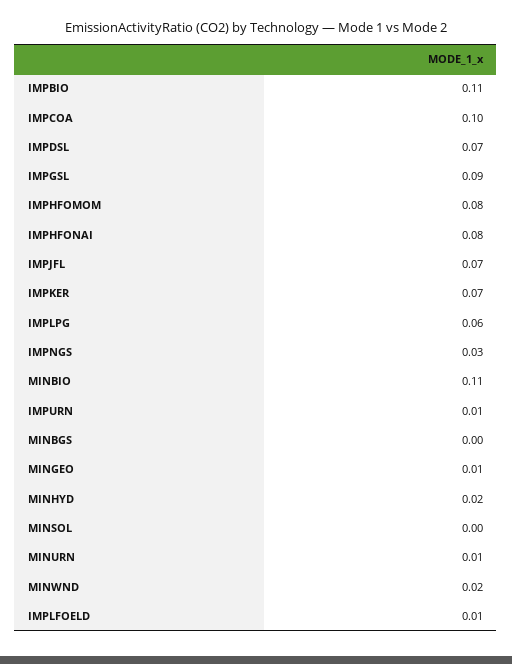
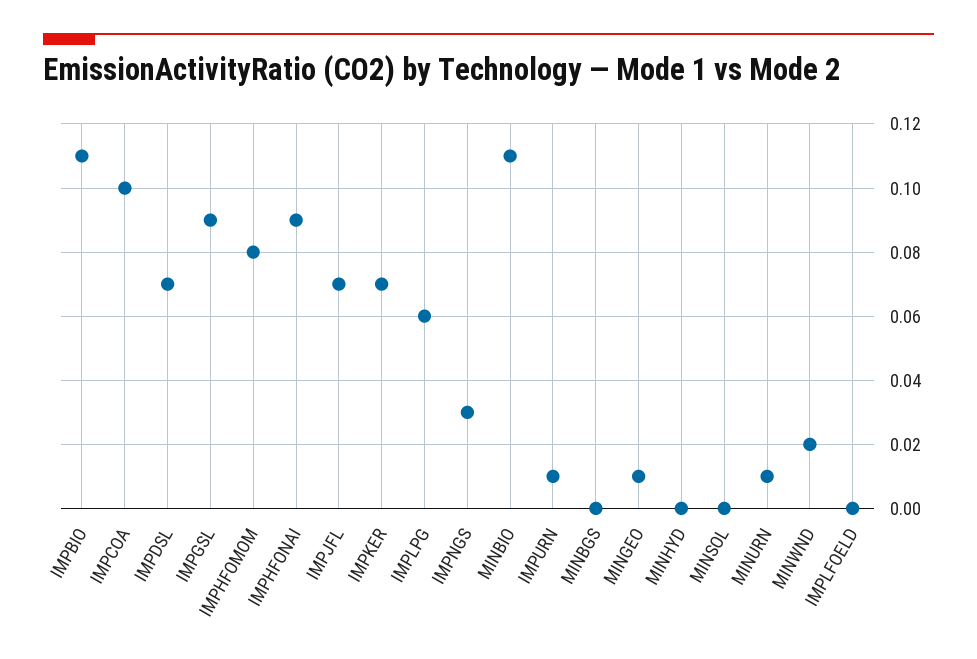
  {
    "IMPBIO": 0.11,
    "IMPCOA": 0.1,
    "IMPDSL": 0.07,
    "IMPGSL": 0.09,
    "IMPHFOMOM": 0.08,
-   "IMPHFONAI": 0.08,
+   "IMPHFONAI": 0.09,
    "IMPJFL": 0.07,
    "IMPKER": 0.07,
    "IMPLPG": 0.06,
    "IMPNGS": 0.03,
    "MINBIO": 0.11,
    "IMPURN": 0.01,
    "MINBGS": 0,
    "MINGEO": 0.01,
-   "MINHYD": 0.02,
+   "MINHYD": 0,
    "MINSOL": 0,
    "MINURN": 0.01,
    "MINWND": 0.02,
-   "IMPLFOELD": 0.01
+   "IMPLFOELD": 0
  }

